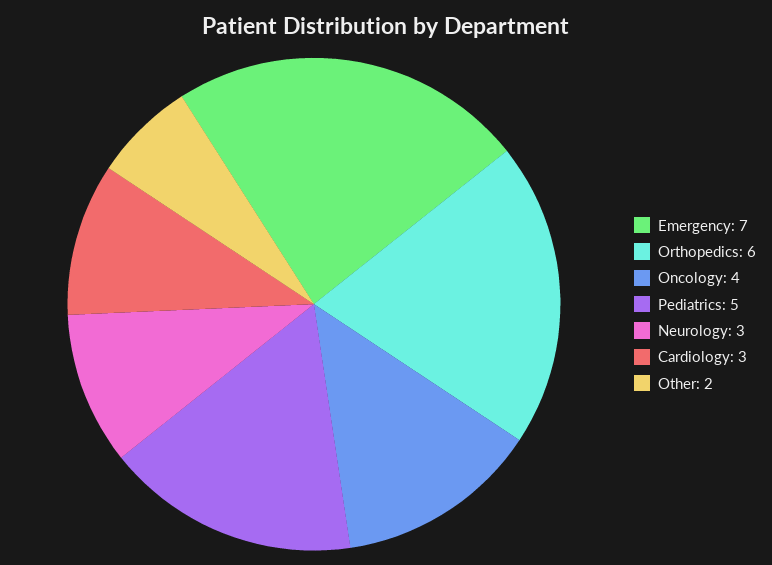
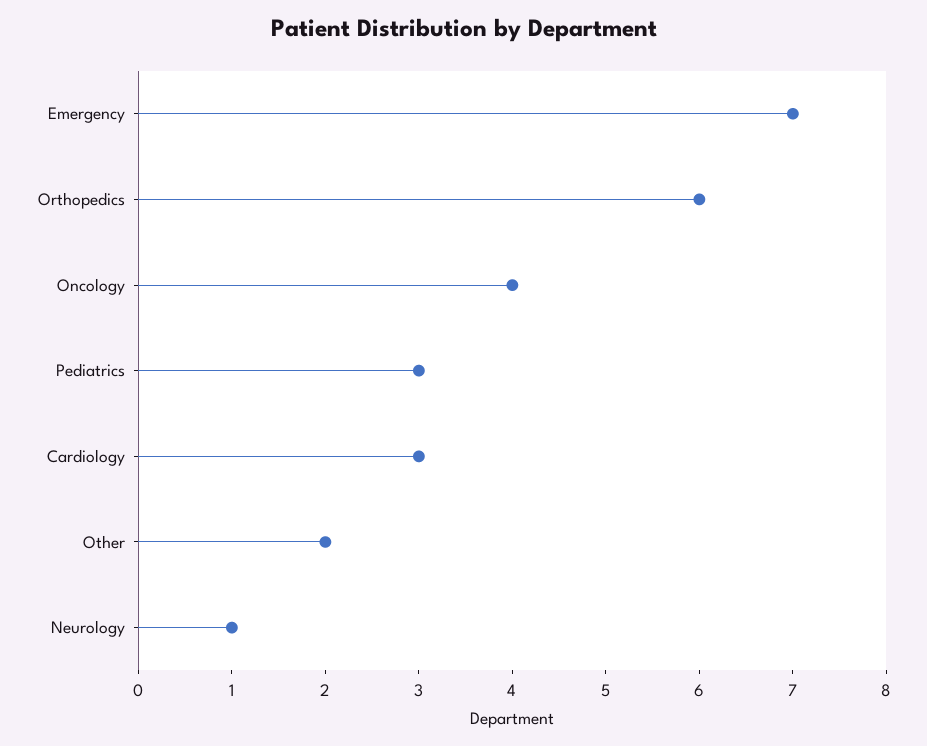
  {
    "Emergency": 7,
    "Orthopedics": 6,
    "Oncology": 4,
-   "Pediatrics": 5,
+   "Pediatrics": 3,
-   "Neurology": 3,
+   "Neurology": 1,
    "Cardiology": 3,
    "Other": 2
  }

